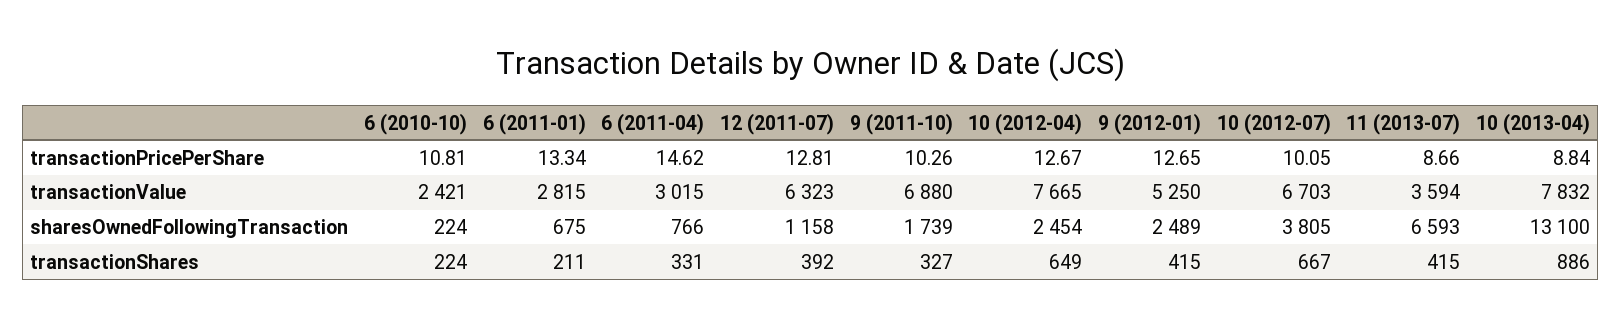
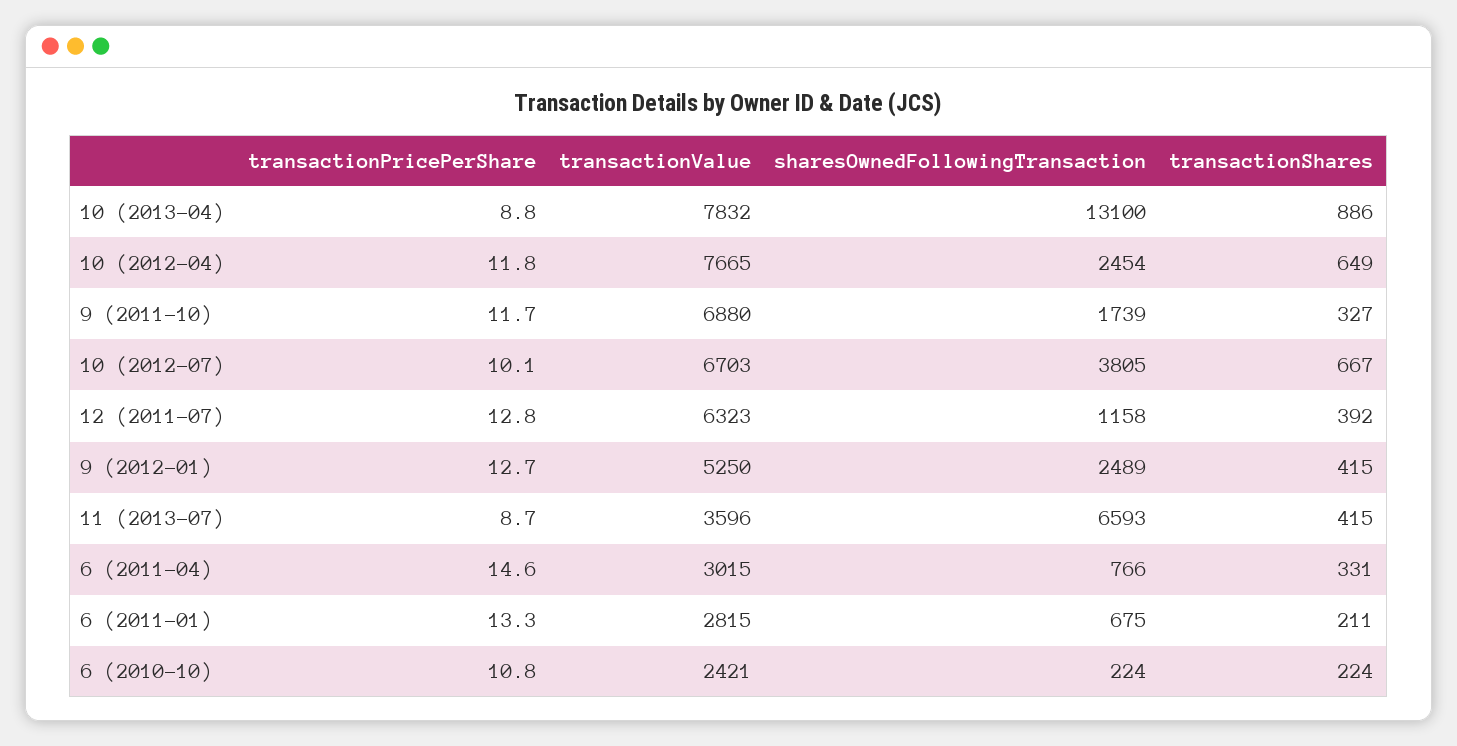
  {
    "6 (2010-10)": {
      "transactionPricePerShare": 10.81,
      "transactionValue": 2421,
      "sharesOwnedFollowingTransaction": 224,
      "transactionShares": 224
    },
    "6 (2011-01)": {
      "transactionPricePerShare": 13.34,
      "transactionValue": 2815,
      "sharesOwnedFollowingTransaction": 675,
      "transactionShares": 211
    },
    "6 (2011-04)": {
      "transactionPricePerShare": 14.62,
      "transactionValue": 3015,
      "sharesOwnedFollowingTransaction": 766,
      "transactionShares": 331
    },
    "12 (2011-07)": {
      "transactionPricePerShare": 12.81,
      "transactionValue": 6323,
      "sharesOwnedFollowingTransaction": 1158,
      "transactionShares": 392
    },
    "9 (2011-10)": {
-     "transactionPricePerShare": 10.26,
+     "transactionPricePerShare": 11.7,
      "transactionValue": 6880,
      "sharesOwnedFollowingTransaction": 1739,
      "transactionShares": 327
    },
    "10 (2012-04)": {
-     "transactionPricePerShare": 12.67,
+     "transactionPricePerShare": 11.8,
      "transactionValue": 7665,
      "sharesOwnedFollowingTransaction": 2454,
      "transactionShares": 649
    },
    "9 (2012-01)": {
      "transactionPricePerShare": 12.65,
      "transactionValue": 5250,
      "sharesOwnedFollowingTransaction": 2489,
      "transactionShares": 415
    },
    "10 (2012-07)": {
      "transactionPricePerShare": 10.05,
      "transactionValue": 6703,
      "sharesOwnedFollowingTransaction": 3805,
      "transactionShares": 667
    },
    "11 (2013-07)": {
      "transactionPricePerShare": 8.66,
-     "transactionValue": 3594,
+     "transactionValue": 3596,
      "sharesOwnedFollowingTransaction": 6593,
      "transactionShares": 415
    },
    "10 (2013-04)": {
      "transactionPricePerShare": 8.84,
      "transactionValue": 7832,
      "sharesOwnedFollowingTransaction": 13100,
      "transactionShares": 886
    }
  }

